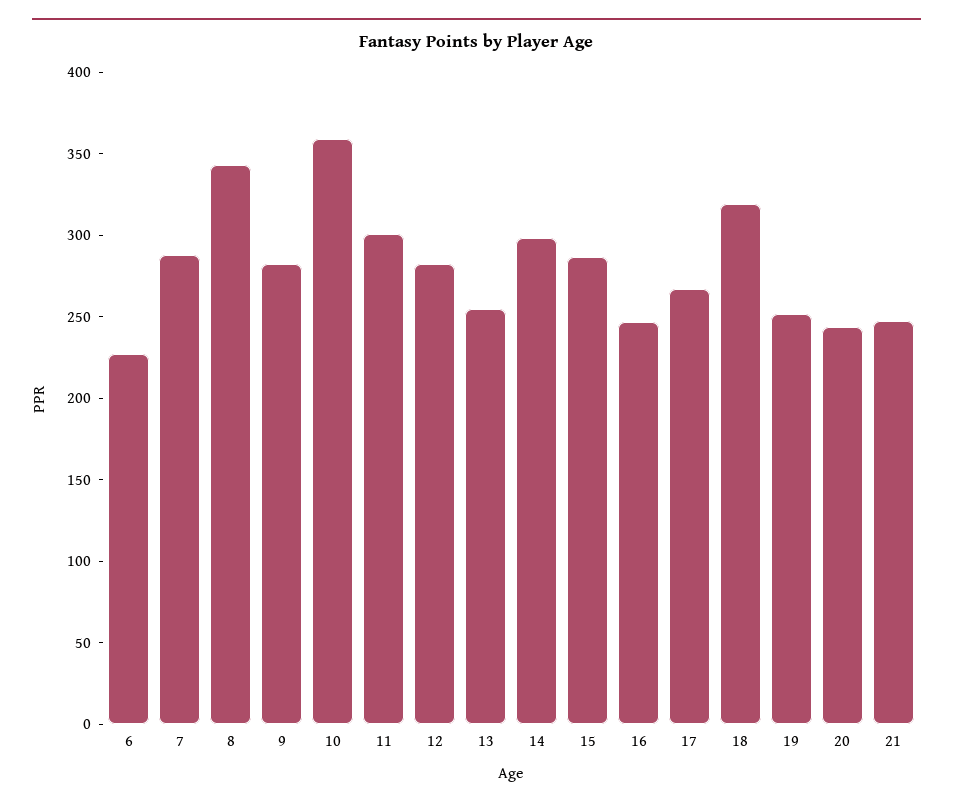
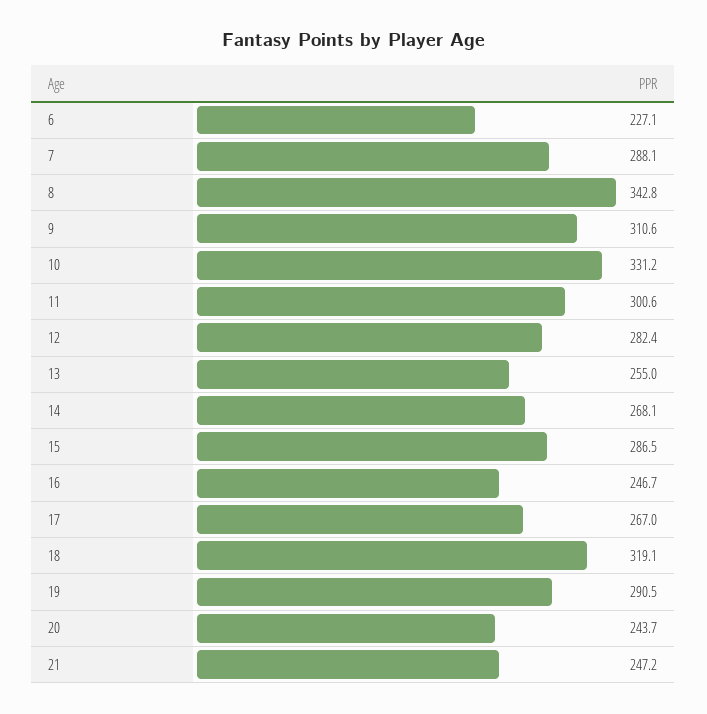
  {
    "6": 227.1,
    "7": 288.1,
    "8": 342.8,
-   "9": 280,
+   "9": 310.6,
-   "10": 360,
+   "10": 331.2,
    "11": 300.6,
    "12": 282.4,
    "13": 255,
-   "14": 300,
+   "14": 268.1,
    "15": 286.5,
    "16": 246.7,
    "17": 267,
    "18": 319.1,
-   "19": 250,
+   "19": 290.5,
    "20": 243.7,
    "21": 247.2
  }

